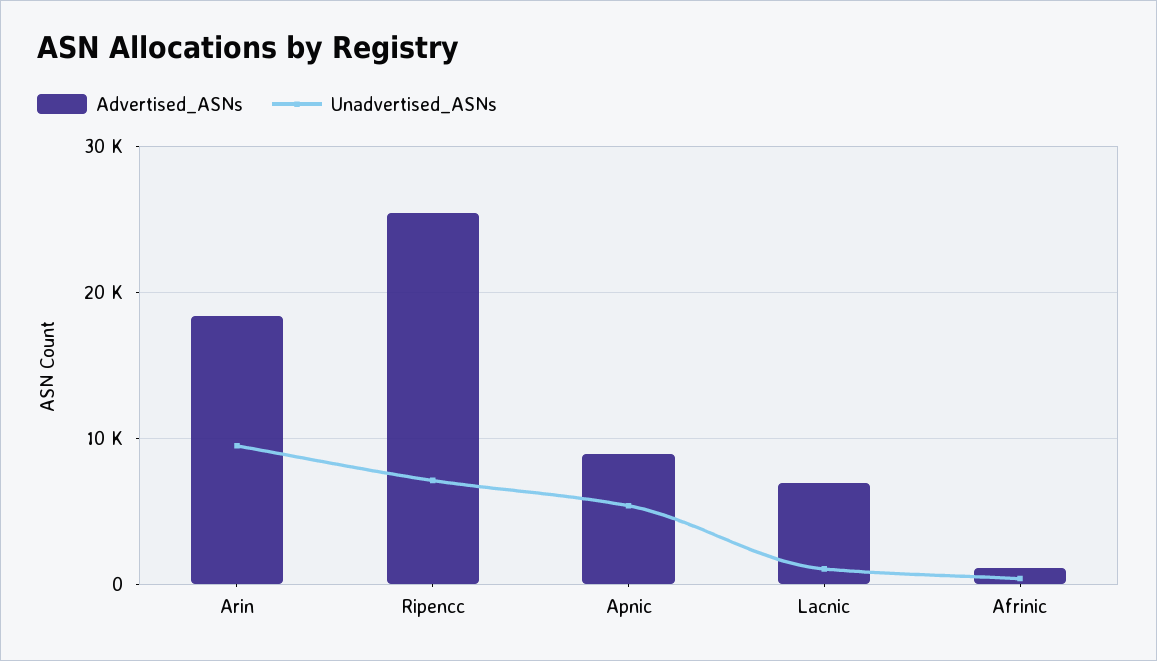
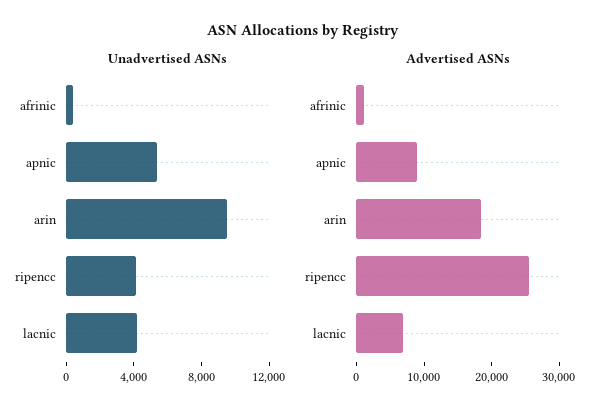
  {
    "Advertised_ASNs": {
      "Arin": 18000,
      "Ripencc": 25000,
      "Apnic": 9000,
      "Lacnic": 7000,
      "Afrinic": 1000
    },
    "Unadvertised_ASNs": {
      "Arin": 9000,
-     "Ripencc": 7000,
+     "Ripencc": 4000,
      "Apnic": 5000,
-     "Lacnic": 1000,
+     "Lacnic": 4000,
      "Afrinic": 0
    }
  }

